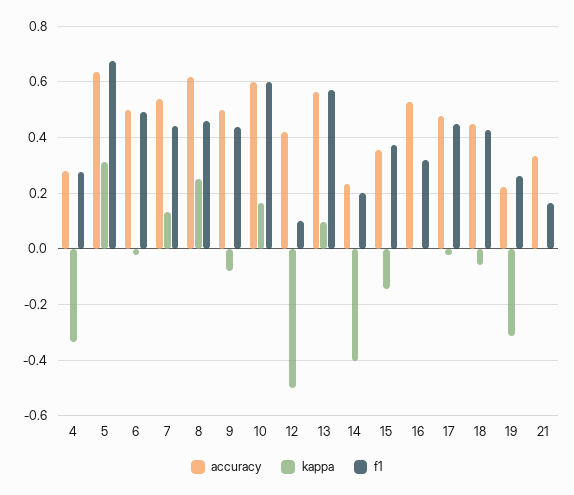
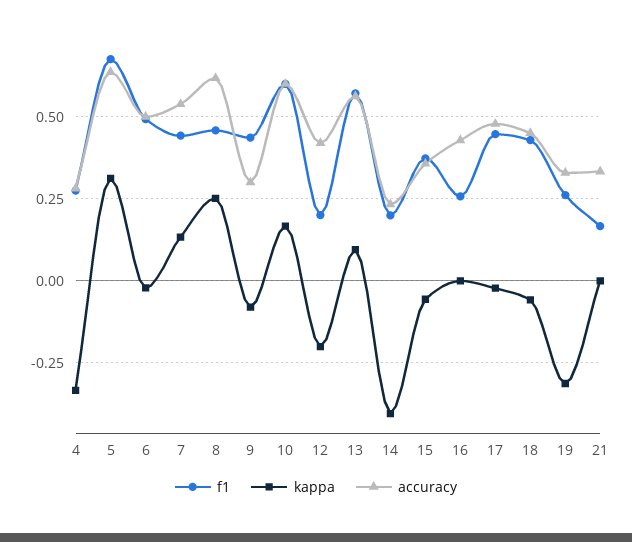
  {
    "accuracy": {
      "4": 0.275,
      "5": 0.625,
      "6": 0.5,
      "7": 0.55,
      "8": 0.625,
-     "9": 0.5,
+     "9": 0.3,
      "10": 0.6,
      "12": 0.425,
      "13": 0.575,
      "14": 0.225,
      "15": 0.35,
-     "16": 0.525,
+     "16": 0.425,
      "17": 0.475,
      "18": 0.45,
-     "19": 0.225,
+     "19": 0.325,
      "21": 0.325
    },
    "kappa": {
      "4": -0.325,
      "5": 0.325,
      "6": -0.025,
      "7": 0.125,
      "8": 0.25,
      "9": -0.075,
      "10": 0.175,
-     "12": -0.5,
+     "12": -0.2,
      "13": 0.1,
      "14": -0.4,
-     "15": -0.15,
+     "15": -0.05,
      "16": 0,
      "17": -0.025,
      "18": -0.05,
      "19": -0.325,
      "21": 0
    },
    "f1": {
      "4": 0.275,
      "5": 0.675,
      "6": 0.5,
      "7": 0.45,
      "8": 0.45,
      "9": 0.425,
      "10": 0.6,
-     "12": 0.1,
+     "12": 0.2,
      "13": 0.575,
      "14": 0.2,
      "15": 0.375,
-     "16": 0.325,
+     "16": 0.25,
      "17": 0.45,
      "18": 0.425,
      "19": 0.25,
      "21": 0.175
    }
  }

